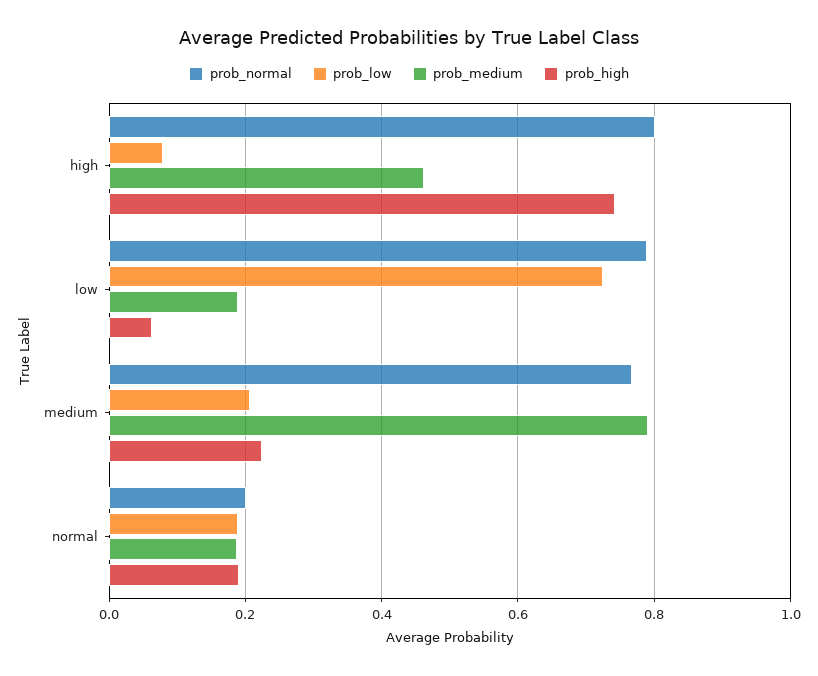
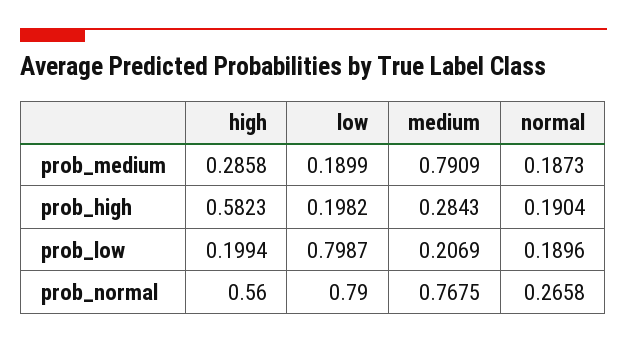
  {
    "prob_normal": {
-     "high": 0.8,
+     "high": 0.56,
      "low": 0.79,
      "medium": 0.7675,
-     "normal": 0.2
+     "normal": 0.2658
    },
    "prob_low": {
-     "high": 0.08,
+     "high": 0.1994,
-     "low": 0.72,
+     "low": 0.7987,
      "medium": 0.2069,
      "normal": 0.1896
    },
    "prob_medium": {
-     "high": 0.46,
+     "high": 0.2858,
      "low": 0.1899,
      "medium": 0.7909,
      "normal": 0.1873
    },
    "prob_high": {
-     "high": 0.74,
+     "high": 0.5823,
-     "low": 0.06,
+     "low": 0.1982,
-     "medium": 0.22,
+     "medium": 0.2843,
      "normal": 0.1904
    }
  }

